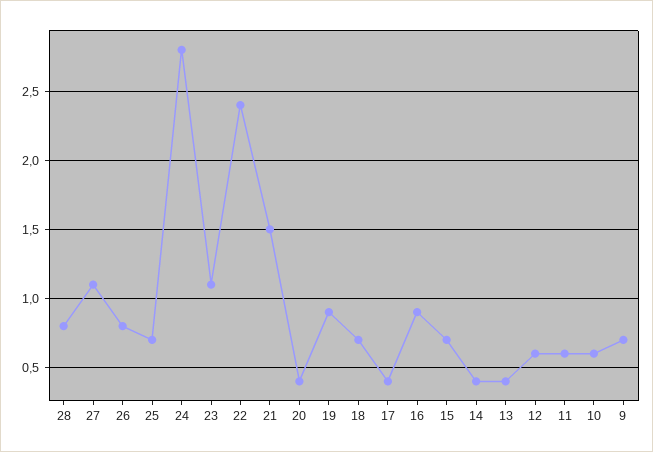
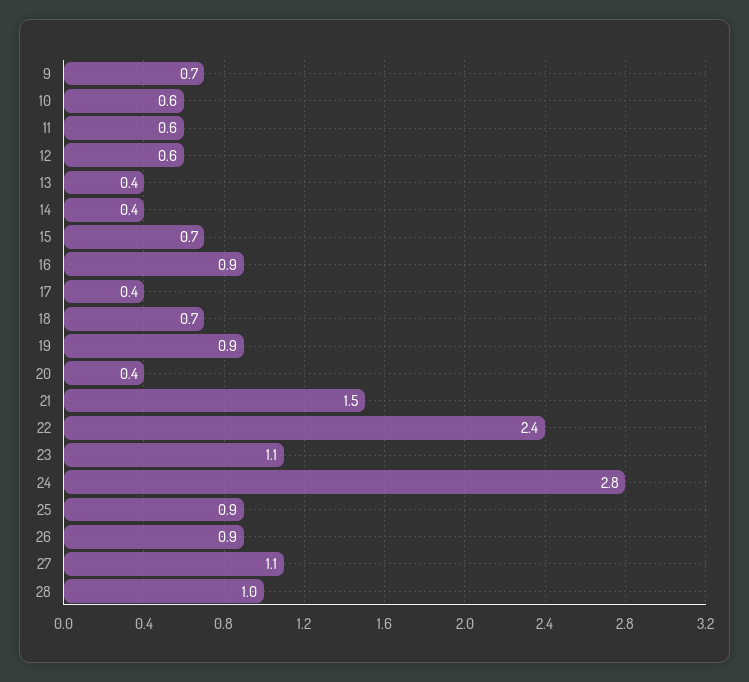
  {
-   "28": 0.8,
+   "28": 1,
    "27": 1.1,
-   "26": 0.8,
+   "26": 0.9,
-   "25": 0.7,
+   "25": 0.9,
    "24": 2.8,
    "23": 1.1,
    "22": 2.4,
    "21": 1.5,
    "20": 0.4,
    "19": 0.9,
    "18": 0.7,
    "17": 0.4,
    "16": 0.9,
    "15": 0.7,
    "14": 0.4,
    "13": 0.4,
    "12": 0.6,
    "11": 0.6,
    "10": 0.6,
    "9": 0.7
  }

